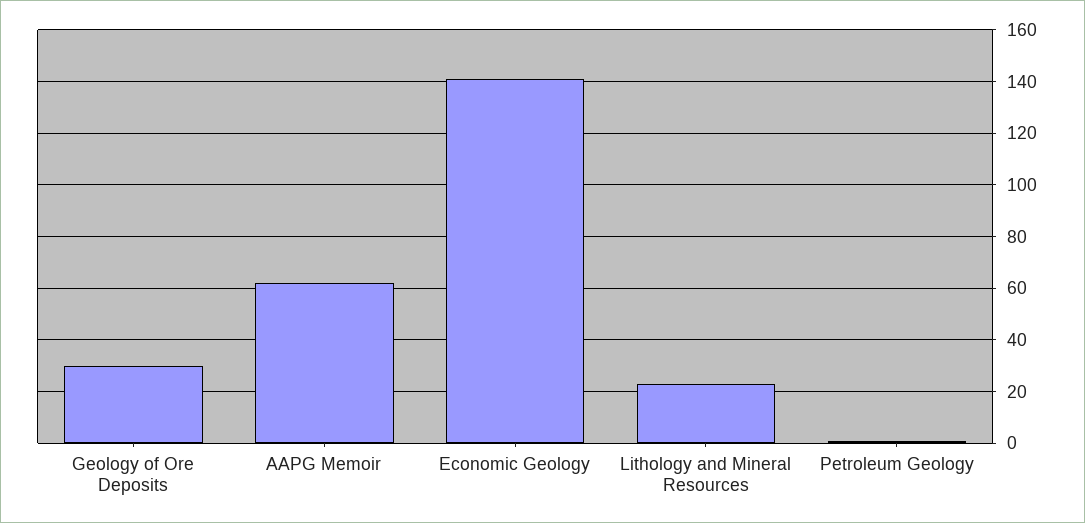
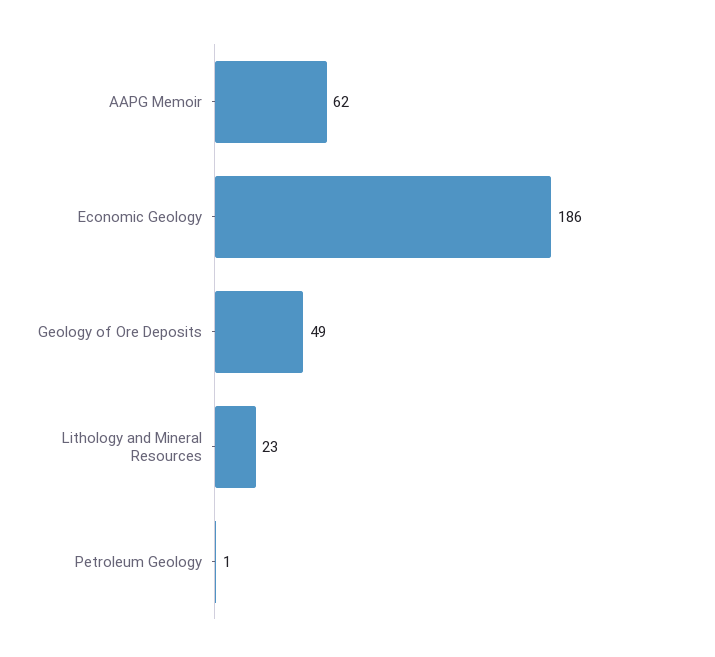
  {
-   "Geology of Ore Deposits": 30,
+   "Geology of Ore Deposits": 49,
    "AAPG Memoir": 62,
-   "Economic Geology": 140,
+   "Economic Geology": 186,
    "Lithology and Mineral Resources": 23,
    "Petroleum Geology": 1
  }

